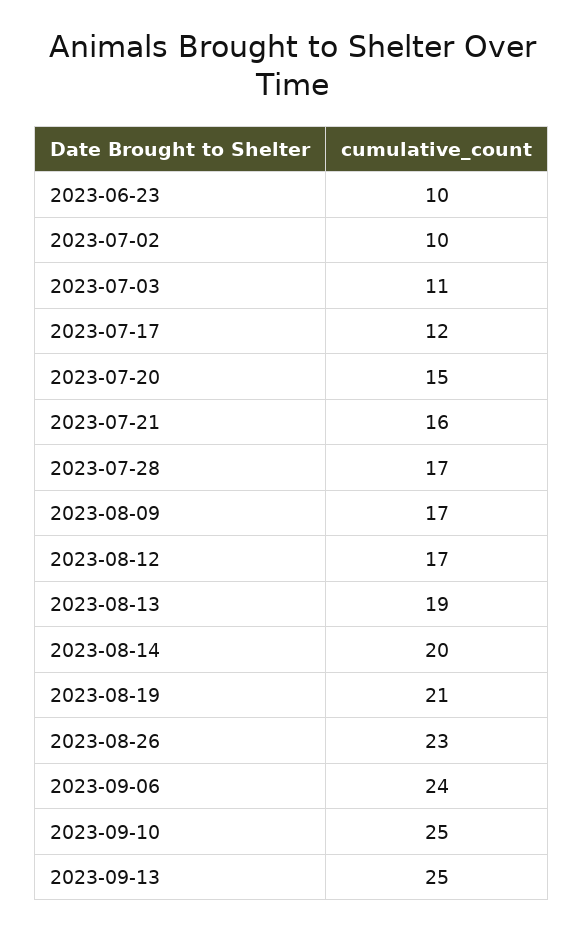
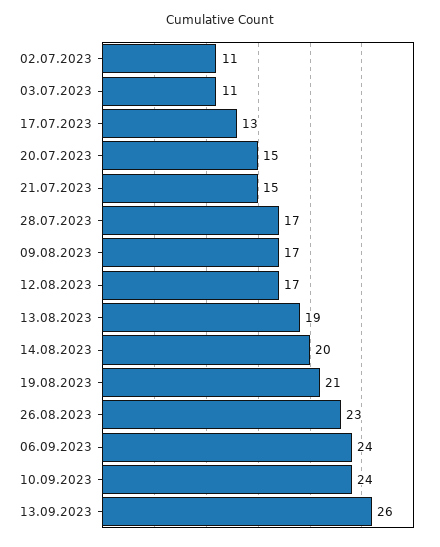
  {
-   "2023-06-23": 10,
-   "2023-07-02": 10,
+   "2023-07-02": 11,
    "2023-07-03": 11,
-   "2023-07-17": 12,
+   "2023-07-17": 13,
    "2023-07-20": 15,
-   "2023-07-21": 16,
+   "2023-07-21": 15,
    "2023-07-28": 17,
    "2023-08-09": 17,
    "2023-08-12": 17,
    "2023-08-13": 19,
    "2023-08-14": 20,
    "2023-08-19": 21,
    "2023-08-26": 23,
    "2023-09-06": 24,
-   "2023-09-10": 25,
+   "2023-09-10": 24,
-   "2023-09-13": 25
+   "2023-09-13": 26
  }

